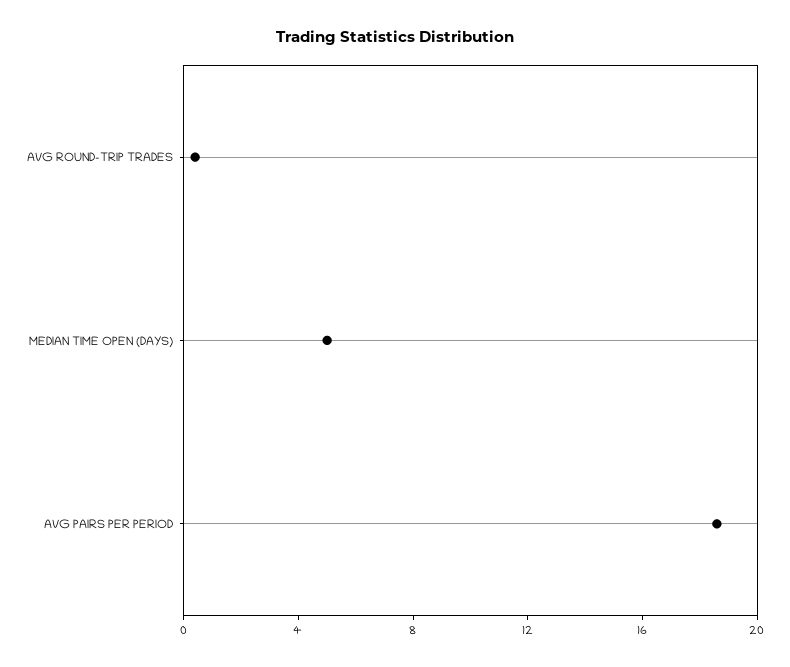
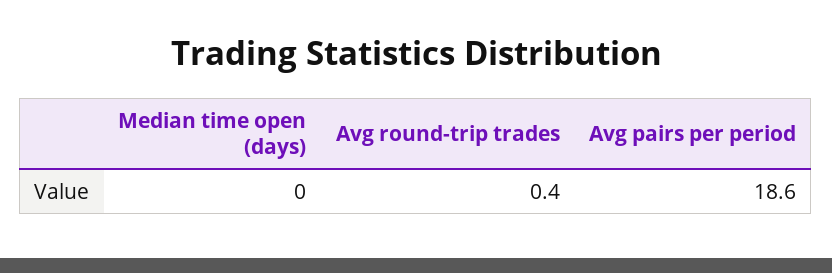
  {
    "AVG ROUND-TRIP TRADES": 0.4,
-   "MEDIAN TIME OPEN (DAYS)": 5,
+   "MEDIAN TIME OPEN (DAYS)": 0,
    "AVG PAIRS PER PERIOD": 18.6
  }

